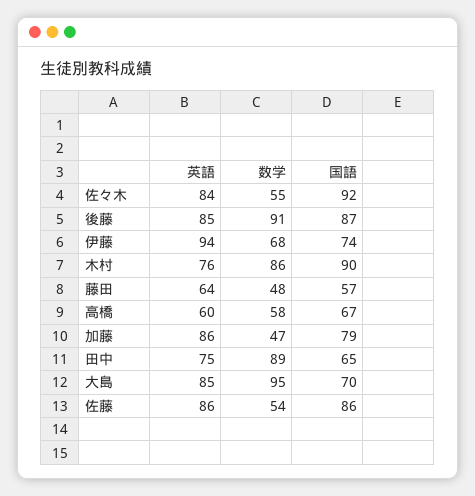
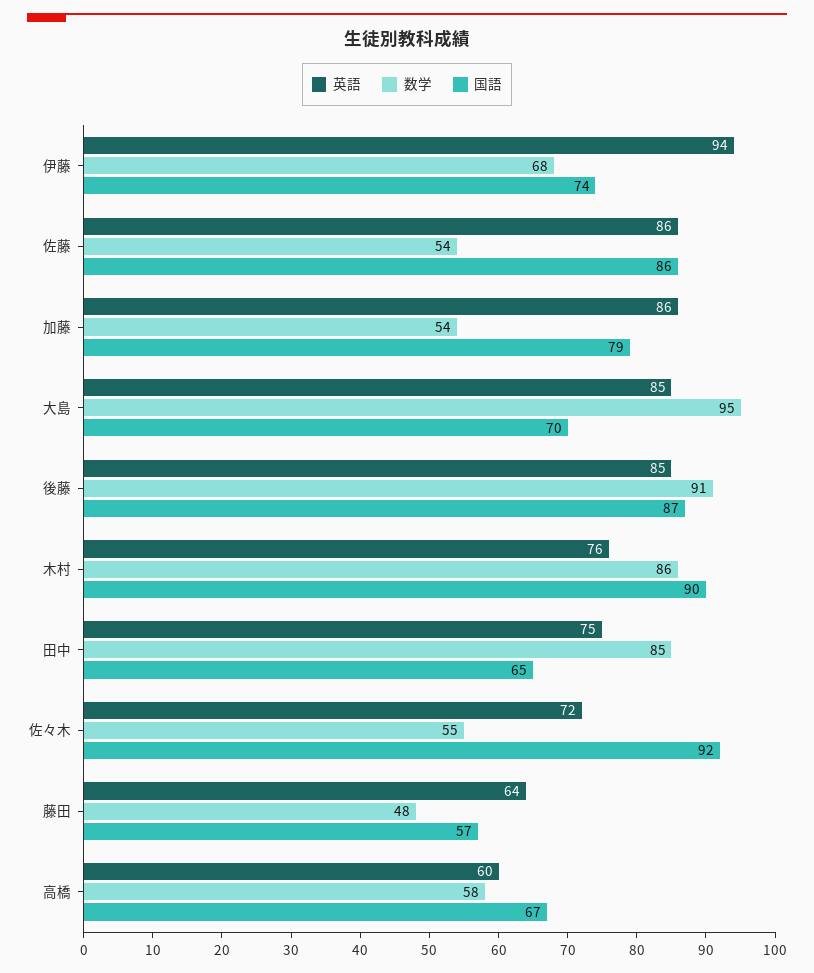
  {
    "英語": {
-     "佐々木": 84,
+     "佐々木": 72,
      "後藤": 85,
      "伊藤": 94,
      "木村": 76,
      "藤田": 64,
      "高橋": 60,
      "加藤": 86,
      "田中": 75,
      "大島": 85,
      "佐藤": 86
    },
    "数学": {
      "佐々木": 55,
      "後藤": 91,
      "伊藤": 68,
      "木村": 86,
      "藤田": 48,
      "高橋": 58,
-     "加藤": 47,
+     "加藤": 54,
-     "田中": 89,
+     "田中": 85,
      "大島": 95,
      "佐藤": 54
    },
    "国語": {
      "佐々木": 92,
      "後藤": 87,
      "伊藤": 74,
      "木村": 90,
      "藤田": 57,
      "高橋": 67,
      "加藤": 79,
      "田中": 65,
      "大島": 70,
      "佐藤": 86
    }
  }

